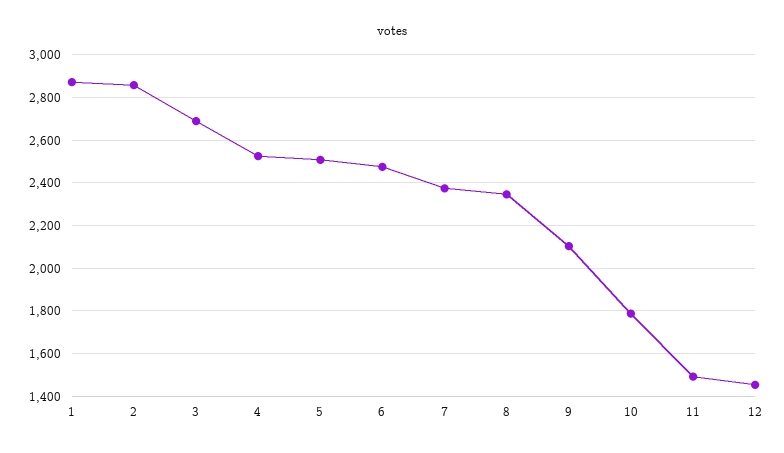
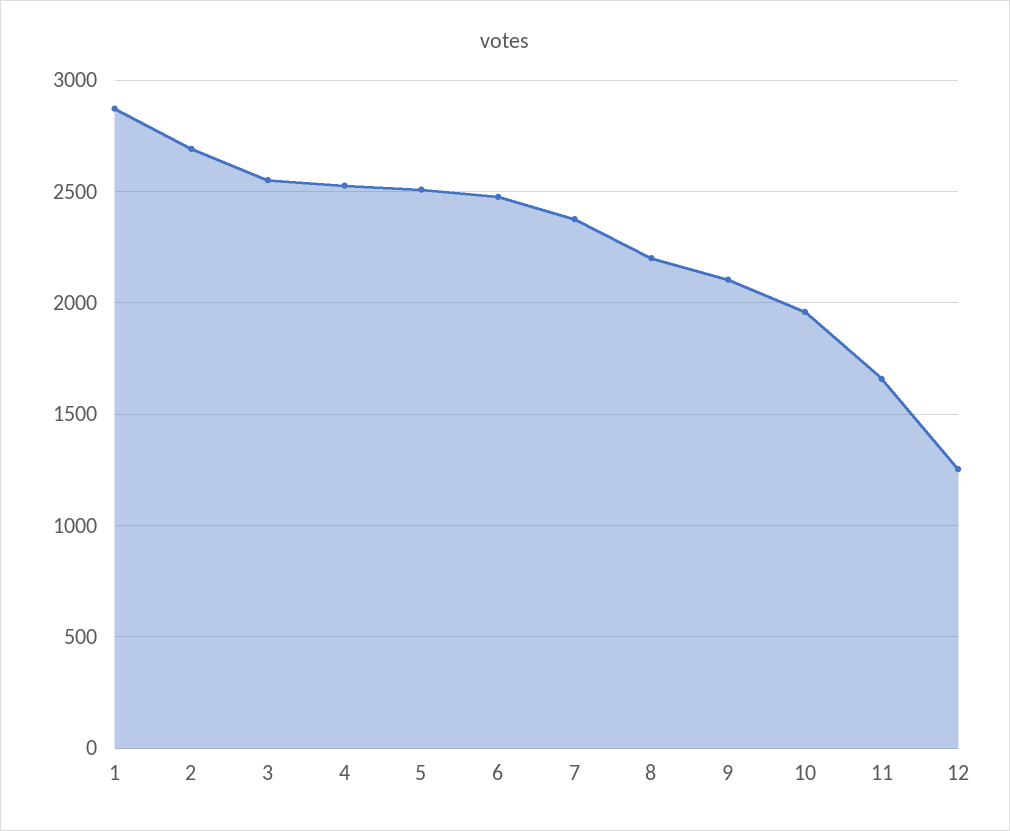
  {
    "1": 2850,
-   "2": 2850,
+   "2": 2700,
-   "3": 2700,
+   "3": 2550,
    "4": 2550,
    "5": 2500,
    "6": 2500,
    "7": 2400,
-   "8": 2350,
+   "8": 2200,
    "9": 2100,
-   "10": 1800,
+   "10": 1950,
-   "11": 1500,
+   "11": 1650,
-   "12": 1450
+   "12": 1250
  }

